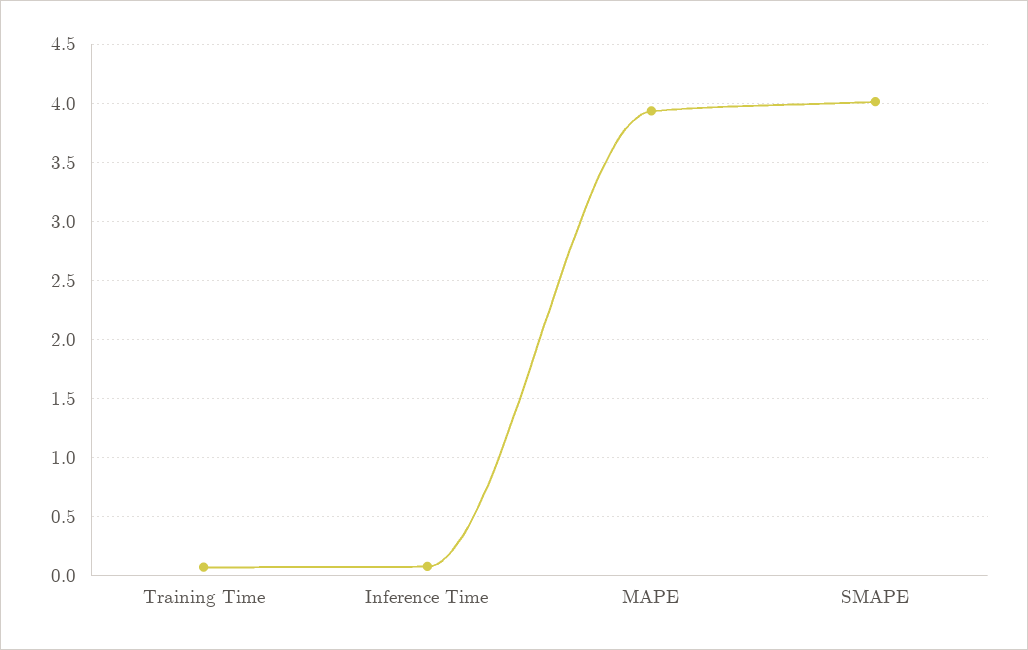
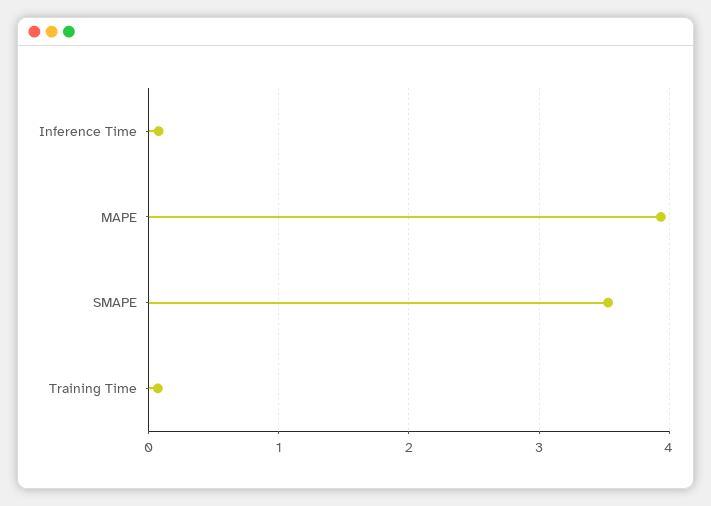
  {
    "Training Time": 0.1,
    "Inference Time": 0.1,
    "MAPE": 3.9,
-   "SMAPE": 4
+   "SMAPE": 3.5
  }

